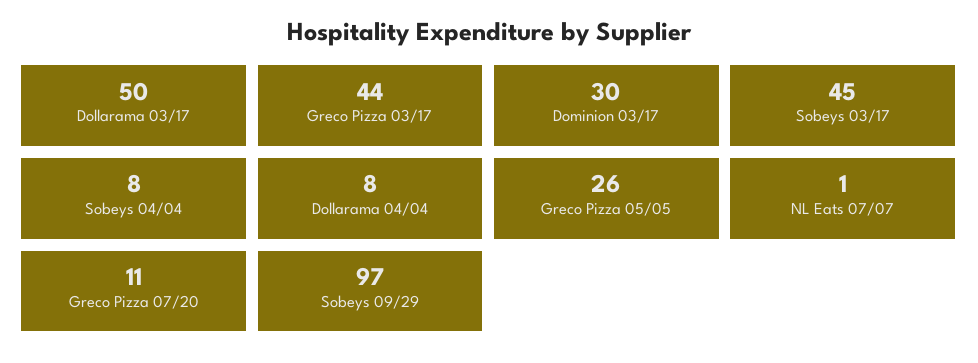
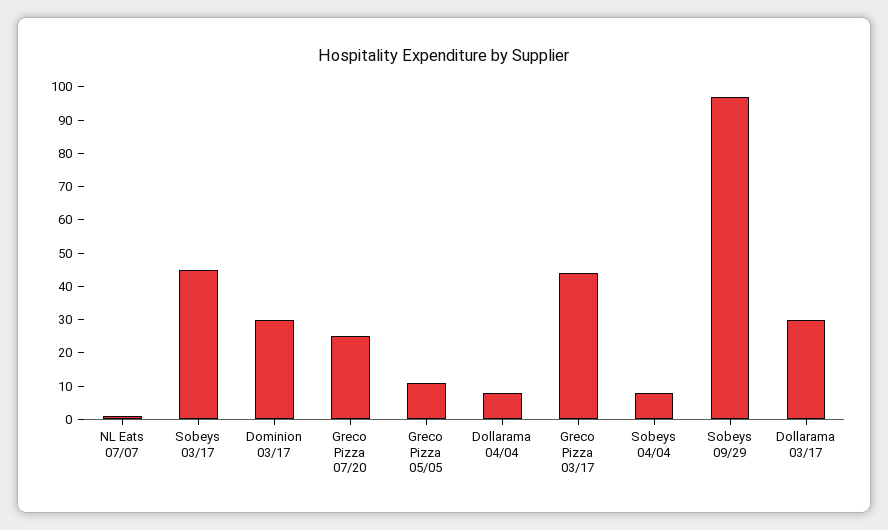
  {
-   "Dollarama 03/17": 50,
+   "Dollarama 03/17": 30,
    "Greco Pizza 03/17": 44,
    "Dominion 03/17": 30,
    "Sobeys 03/17": 45,
    "Sobeys 04/04": 8,
    "Dollarama 04/04": 8,
-   "Greco Pizza 05/05": 26,
+   "Greco Pizza 05/05": 10,
    "NL Eats 07/07": 1,
-   "Greco Pizza 07/20": 11,
+   "Greco Pizza 07/20": 25,
    "Sobeys 09/29": 97
  }

